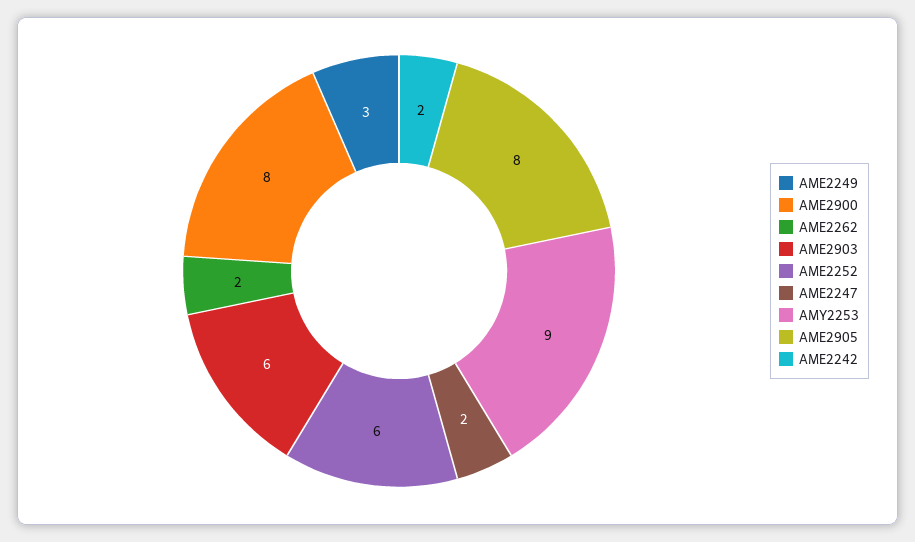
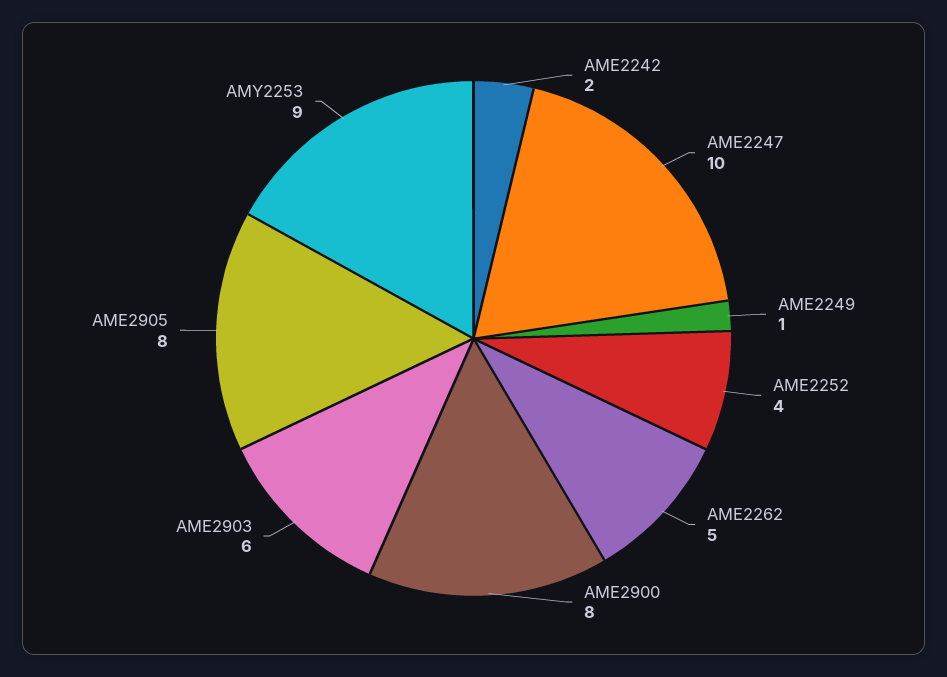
  {
-   "AME2249": 3,
+   "AME2249": 1,
    "AME2900": 8,
-   "AME2262": 2,
+   "AME2262": 5,
    "AME2903": 6,
-   "AME2252": 6,
+   "AME2252": 4,
-   "AME2247": 2,
+   "AME2247": 10,
    "AMY2253": 9,
    "AME2905": 8,
    "AME2242": 2
  }

